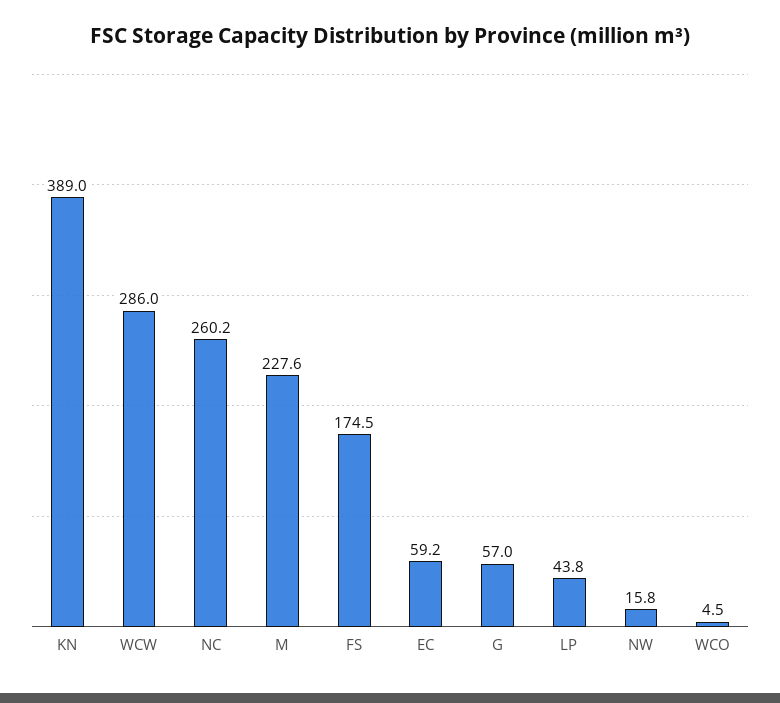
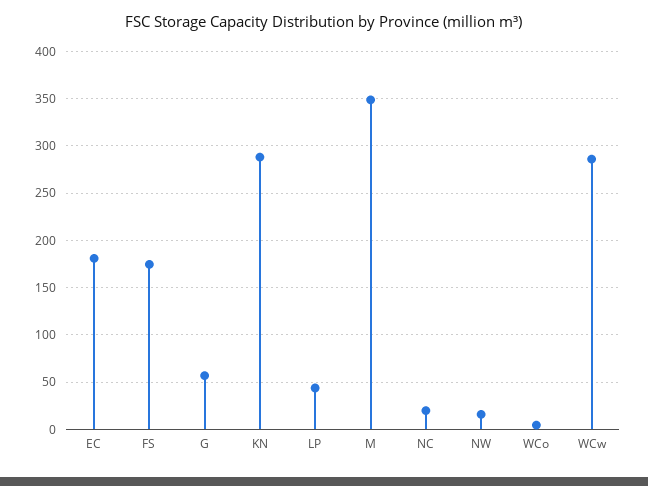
  {
-   "KN": 389,
+   "KN": 290,
    "WCW": 286,
-   "NC": 260.2,
+   "NC": 20,
-   "M": 227.6,
+   "M": 350,
    "FS": 174.5,
-   "EC": 59.2,
+   "EC": 180,
    "G": 57,
    "LP": 43.8,
    "NW": 15.8,
    "WCO": 4.5
  }

